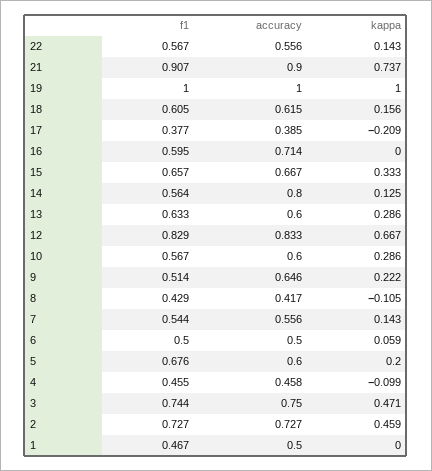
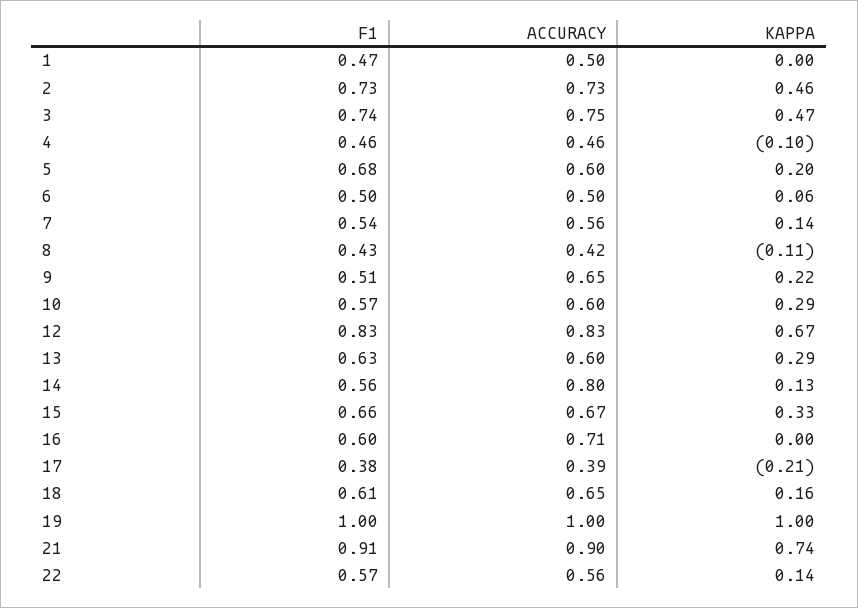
  {
    "f1": {
      "22": 0.567,
      "21": 0.907,
      "19": 1,
      "18": 0.605,
      "17": 0.377,
      "16": 0.595,
      "15": 0.657,
      "14": 0.564,
      "13": 0.633,
      "12": 0.829,
      "10": 0.567,
      "9": 0.514,
      "8": 0.429,
      "7": 0.544,
      "6": 0.5,
      "5": 0.676,
      "4": 0.455,
      "3": 0.744,
      "2": 0.727,
      "1": 0.467
    },
    "accuracy": {
      "22": 0.556,
      "21": 0.9,
      "19": 1,
-     "18": 0.615,
+     "18": 0.65,
      "17": 0.385,
      "16": 0.714,
      "15": 0.667,
      "14": 0.8,
      "13": 0.6,
      "12": 0.833,
      "10": 0.6,
      "9": 0.646,
      "8": 0.417,
      "7": 0.556,
      "6": 0.5,
      "5": 0.6,
      "4": 0.458,
      "3": 0.75,
      "2": 0.727,
      "1": 0.5
    },
    "kappa": {
      "22": 0.143,
      "21": 0.737,
      "19": 1,
      "18": 0.156,
      "17": -0.209,
      "16": 0,
      "15": 0.333,
      "14": 0.125,
      "13": 0.286,
      "12": 0.667,
      "10": 0.286,
      "9": 0.222,
      "8": -0.105,
      "7": 0.143,
      "6": 0.059,
      "5": 0.2,
      "4": -0.099,
      "3": 0.471,
      "2": 0.459,
      "1": 0
    }
  }

